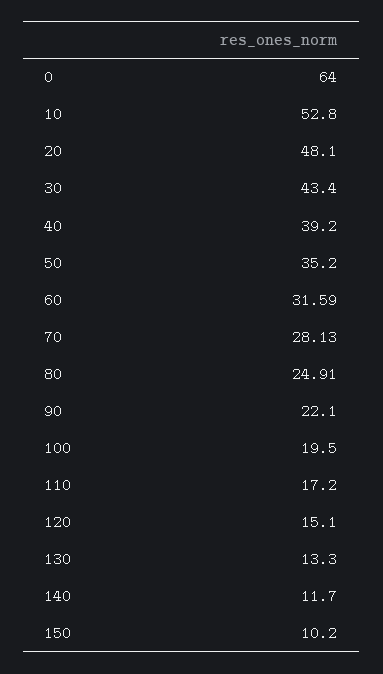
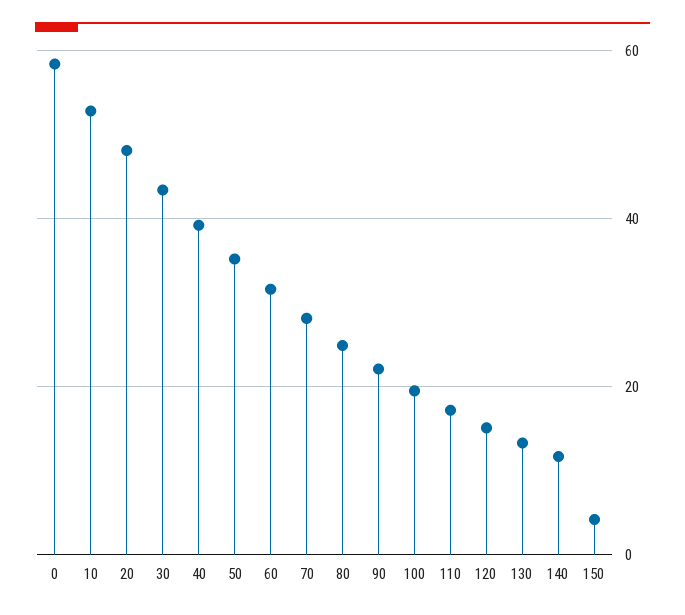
  {
-   "0": 64,
+   "0": 58,
    "10": 52.8,
    "20": 48.1,
    "30": 43.4,
    "40": 39.2,
    "50": 35.2,
    "60": 31.59,
    "70": 28.13,
    "80": 24.91,
    "90": 22.1,
    "100": 19.5,
    "110": 17.2,
    "120": 15.1,
    "130": 13.3,
    "140": 11.7,
-   "150": 10.2
+   "150": 4
  }

